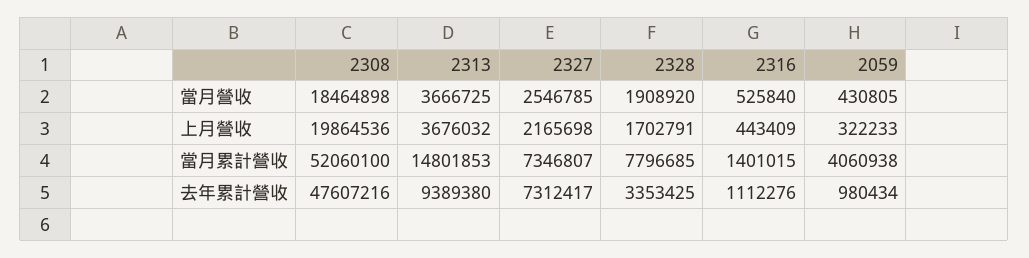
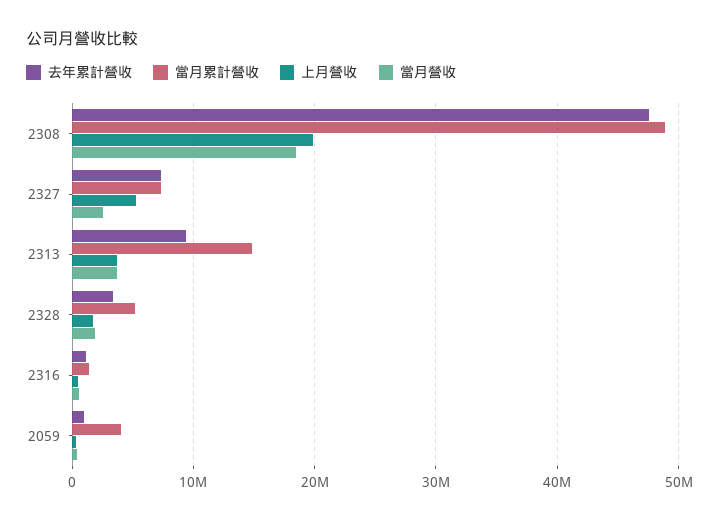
  {
    "當月營收": {
      "2308": 18464898,
      "2313": 3666725,
      "2327": 2546785,
      "2328": 1908920,
      "2316": 525840,
      "2059": 430805
    },
    "上月營收": {
      "2308": 19864536,
      "2313": 3676032,
-     "2327": 2165698,
+     "2327": 5000000,
      "2328": 1702791,
      "2316": 443409,
      "2059": 322233
    },
    "當月累計營收": {
-     "2308": 52060100,
+     "2308": 49000000,
      "2313": 14801853,
      "2327": 7346807,
-     "2328": 7796685,
+     "2328": 5000000,
      "2316": 1401015,
      "2059": 4060938
    },
    "去年累計營收": {
      "2308": 47607216,
      "2313": 9389380,
      "2327": 7312417,
      "2328": 3353425,
      "2316": 1112276,
      "2059": 980434
    }
  }

